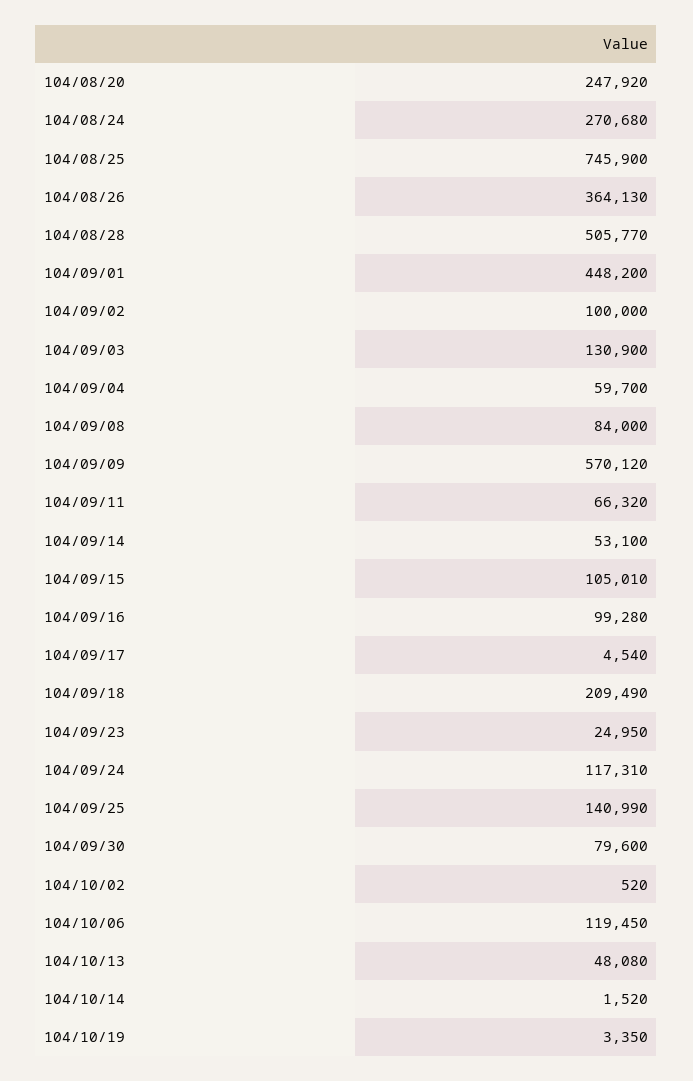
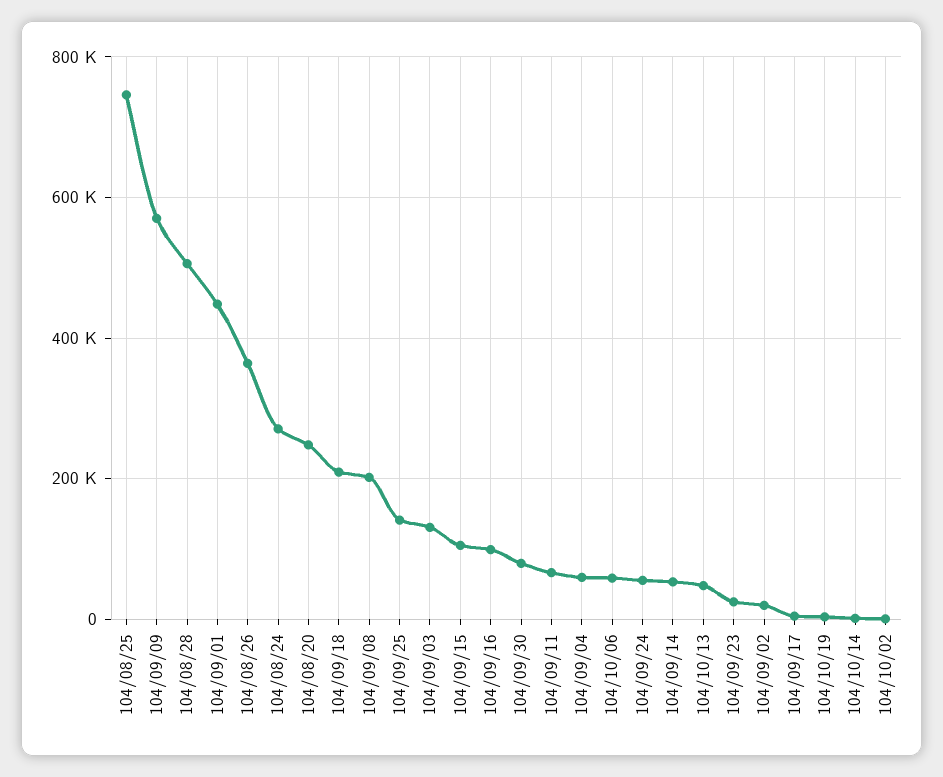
  {
    "104/08/20": 247920,
    "104/08/24": 270680,
    "104/08/25": 745900,
    "104/08/26": 364130,
    "104/08/28": 505770,
    "104/09/01": 448200,
-   "104/09/02": 100000,
+   "104/09/02": 20000,
    "104/09/03": 130900,
    "104/09/04": 59700,
-   "104/09/08": 84000,
+   "104/09/08": 200000,
    "104/09/09": 570120,
    "104/09/11": 66320,
    "104/09/14": 53100,
    "104/09/15": 105010,
    "104/09/16": 99280,
    "104/09/17": 4540,
    "104/09/18": 209490,
    "104/09/23": 24950,
-   "104/09/24": 117310,
+   "104/09/24": 60000,
    "104/09/25": 140990,
    "104/09/30": 79600,
    "104/10/02": 520,
-   "104/10/06": 119450,
+   "104/10/06": 60000,
    "104/10/13": 48080,
    "104/10/14": 1520,
    "104/10/19": 3350
  }

